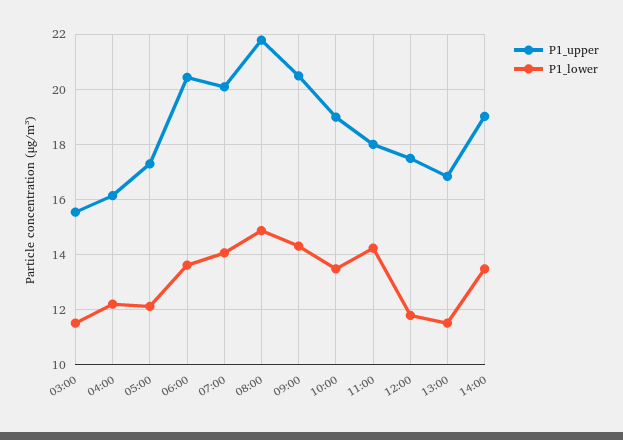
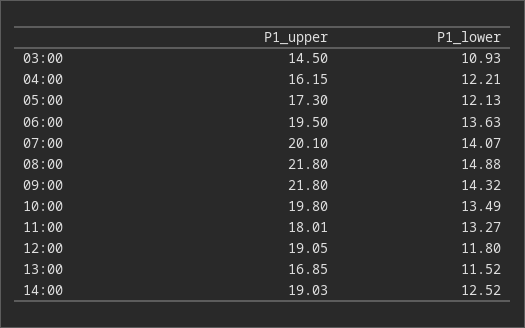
  {
    "P1_upper": {
-     "03:00": 15.5,
+     "03:00": 14.5,
      "04:00": 16.15,
      "05:00": 17.3,
-     "06:00": 20.5,
+     "06:00": 19.5,
      "07:00": 20.1,
      "08:00": 21.8,
-     "09:00": 20.5,
+     "09:00": 21.8,
-     "10:00": 19,
+     "10:00": 19.8,
      "11:00": 18.01,
-     "12:00": 17.5,
+     "12:00": 19.05,
      "13:00": 16.85,
      "14:00": 19.03
    },
    "P1_lower": {
-     "03:00": 11.5,
+     "03:00": 10.93,
      "04:00": 12.21,
      "05:00": 12.13,
      "06:00": 13.63,
      "07:00": 14.07,
      "08:00": 14.88,
      "09:00": 14.32,
      "10:00": 13.49,
-     "11:00": 14.25,
+     "11:00": 13.27,
      "12:00": 11.8,
      "13:00": 11.52,
-     "14:00": 13.5
+     "14:00": 12.52
    }
  }

